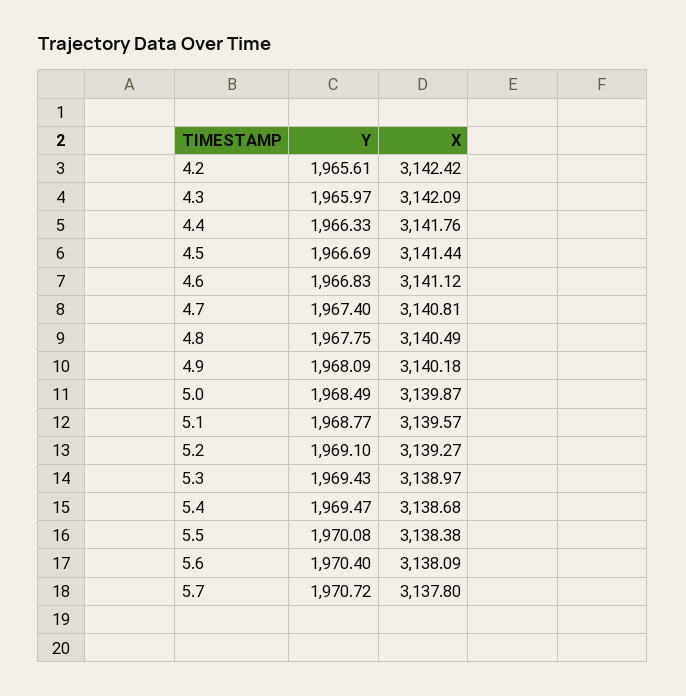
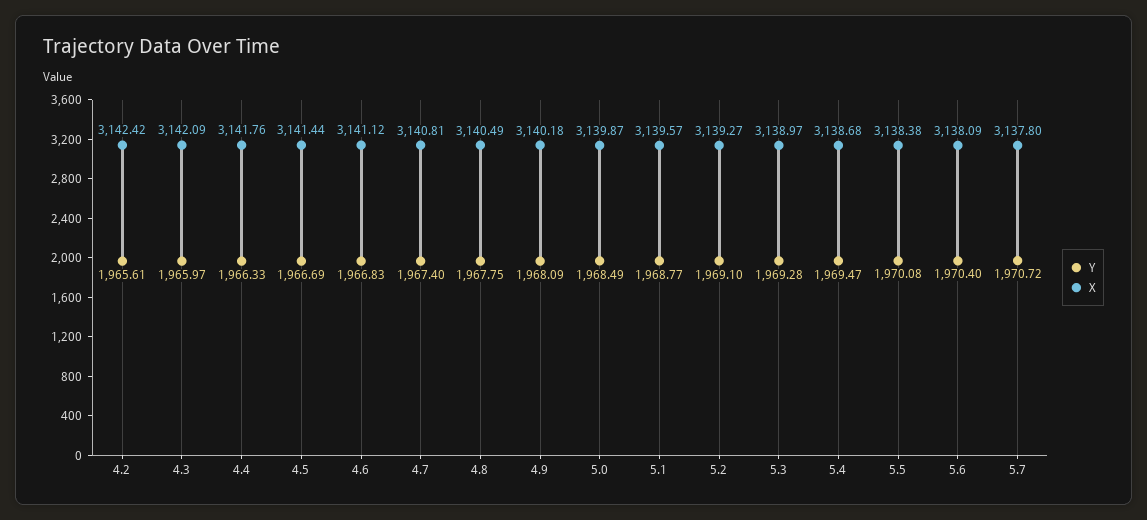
  {
    "Y": {
      "4.2": 1965.61,
      "4.3": 1965.97,
      "4.4": 1966.33,
      "4.5": 1966.69,
      "4.6": 1966.83,
      "4.7": 1967.4,
      "4.8": 1967.75,
      "4.9": 1968.09,
      "5.0": 1968.49,
      "5.1": 1968.77,
      "5.2": 1969.1,
-     "5.3": 1969.43,
+     "5.3": 1969.28,
      "5.4": 1969.47,
      "5.5": 1970.08,
      "5.6": 1970.4,
      "5.7": 1970.72
    },
    "X": {
      "4.2": 3142.42,
      "4.3": 3142.09,
      "4.4": 3141.76,
      "4.5": 3141.44,
      "4.6": 3141.12,
      "4.7": 3140.81,
      "4.8": 3140.49,
      "4.9": 3140.18,
      "5.0": 3139.87,
      "5.1": 3139.57,
      "5.2": 3139.27,
      "5.3": 3138.97,
      "5.4": 3138.68,
      "5.5": 3138.38,
      "5.6": 3138.09,
      "5.7": 3137.8
    }
  }

